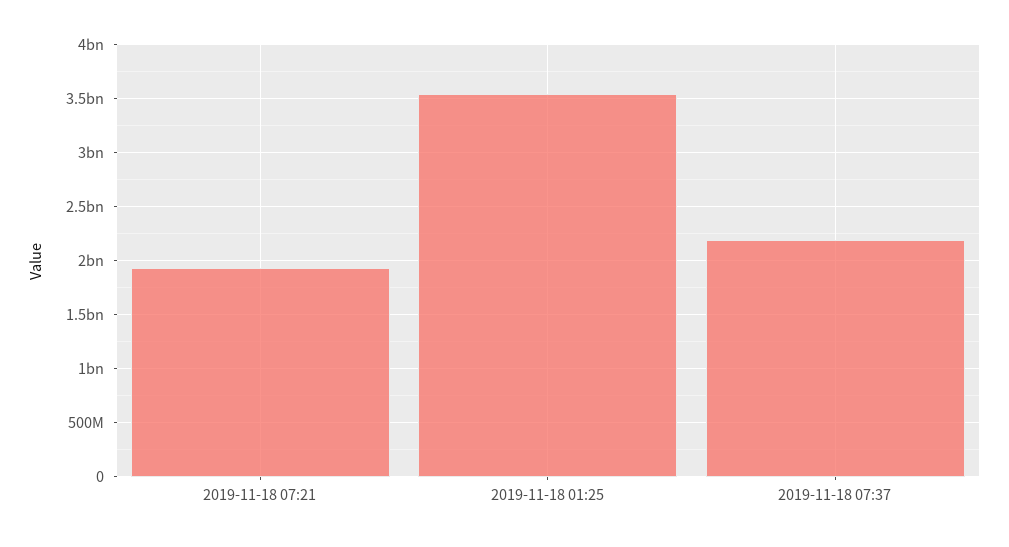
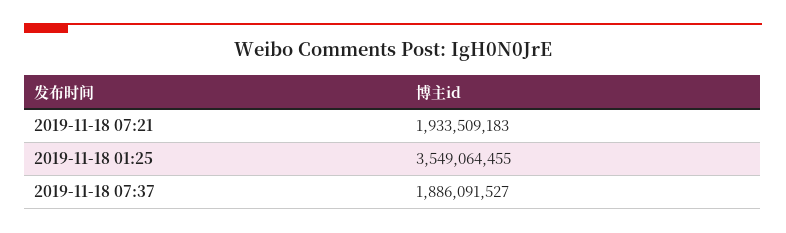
  {
    "2019-11-18 07:21": 1933509183,
    "2019-11-18 01:25": 3549064455,
-   "2019-11-18 07:37": 2200000000
+   "2019-11-18 07:37": 1886091527
  }

